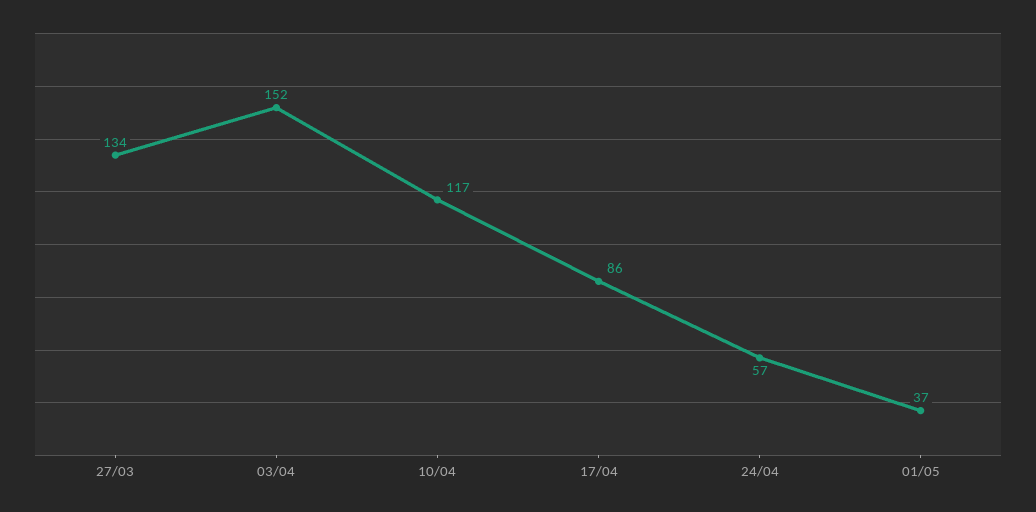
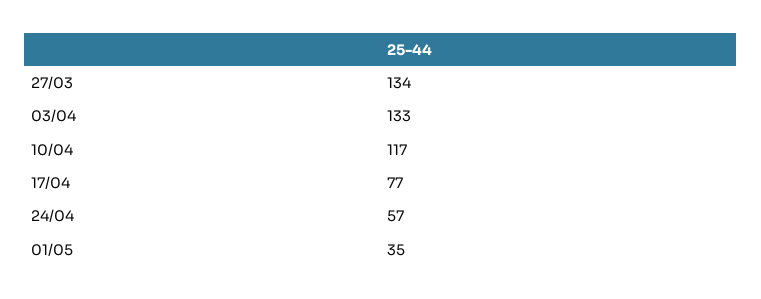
  {
    "27/03": 134,
-   "03/04": 152,
+   "03/04": 133,
    "10/04": 117,
-   "17/04": 86,
+   "17/04": 77,
    "24/04": 57,
-   "01/05": 37
+   "01/05": 35
  }

